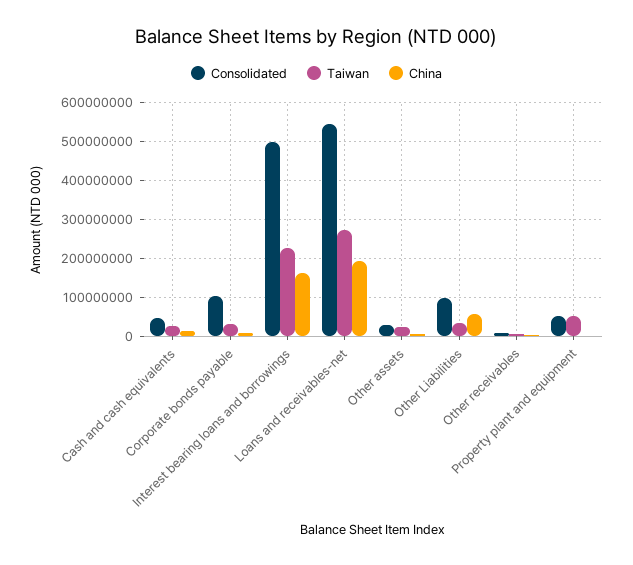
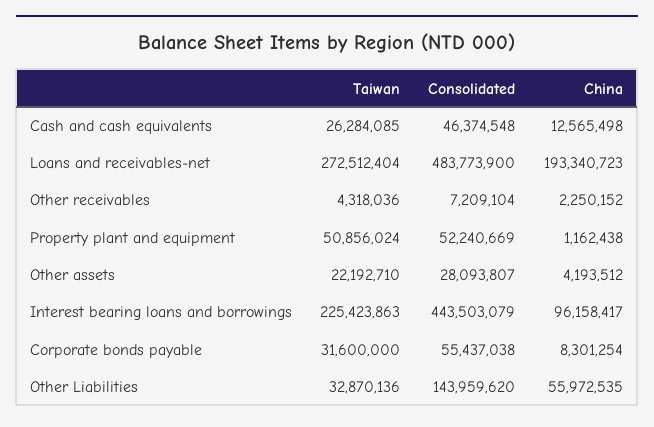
  {
    "Consolidated": {
      "Cash and cash equivalents": 46374548,
-     "Corporate bonds payable": 100000000,
+     "Corporate bonds payable": 55437038,
-     "Interest bearing loans and borrowings": 500000000,
+     "Interest bearing loans and borrowings": 443503079,
-     "Loans and receivables-net": 540000000,
+     "Loans and receivables-net": 483773900,
      "Other assets": 28093807,
-     "Other Liabilities": 100000000,
+     "Other Liabilities": 143959620,
      "Other receivables": 7209104,
      "Property plant and equipment": 52240669
    },
    "Taiwan": {
      "Cash and cash equivalents": 26284085,
      "Corporate bonds payable": 31600000,
      "Interest bearing loans and borrowings": 225423863,
      "Loans and receivables-net": 272512404,
      "Other assets": 22192710,
      "Other Liabilities": 32870136,
      "Other receivables": 4318036,
      "Property plant and equipment": 50856024
    },
    "China": {
      "Cash and cash equivalents": 12565498,
      "Corporate bonds payable": 8301254,
-     "Interest bearing loans and borrowings": 160000000,
+     "Interest bearing loans and borrowings": 96158417,
      "Loans and receivables-net": 193340723,
      "Other assets": 4193512,
      "Other Liabilities": 55972535,
      "Other receivables": 2250152,
      "Property plant and equipment": 1162438
    }
  }

